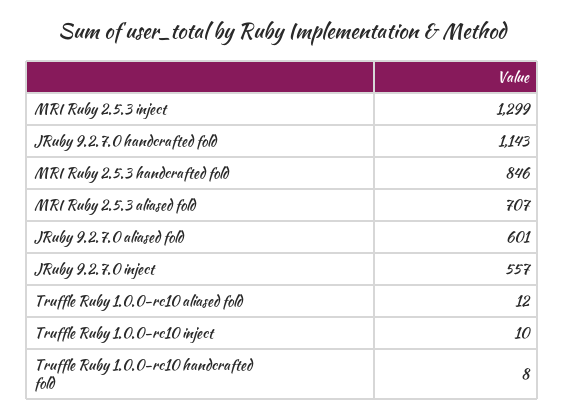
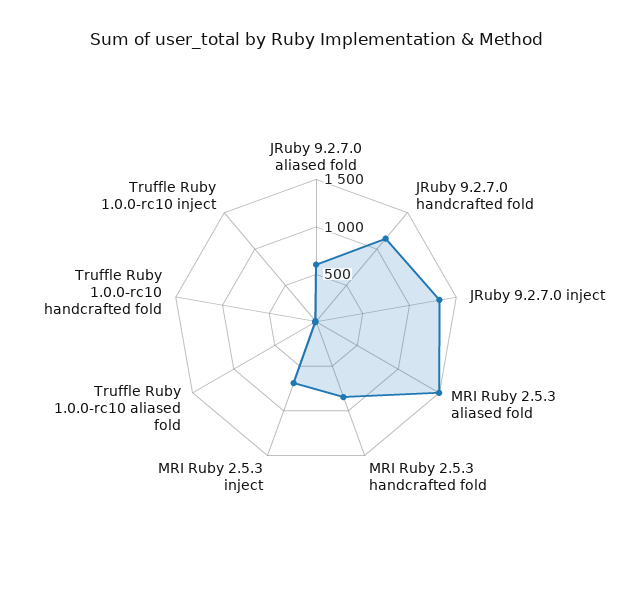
  {
-   "MRI Ruby 2.5.3 inject": 1299,
+   "MRI Ruby 2.5.3 inject": 700,
    "JRuby 9.2.7.0 handcrafted fold": 1143,
    "MRI Ruby 2.5.3 handcrafted fold": 846,
-   "MRI Ruby 2.5.3 aliased fold": 707,
+   "MRI Ruby 2.5.3 aliased fold": 1500,
    "JRuby 9.2.7.0 aliased fold": 601,
-   "JRuby 9.2.7.0 inject": 557,
+   "JRuby 9.2.7.0 inject": 1300,
    "Truffle Ruby 1.0.0-rc10 aliased fold": 12,
    "Truffle Ruby 1.0.0-rc10 inject": 10,
    "Truffle Ruby 1.0.0-rc10 handcrafted fold": 8
  }

